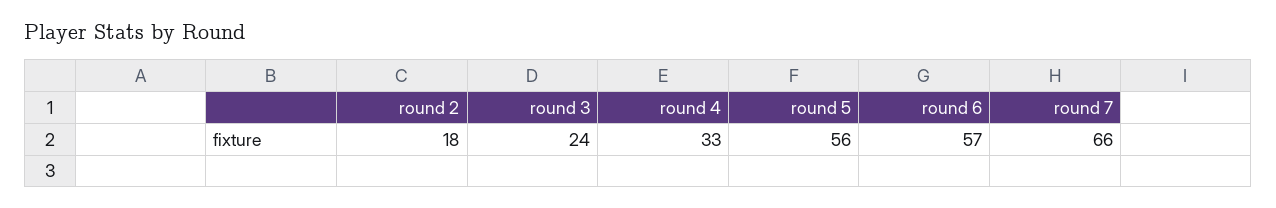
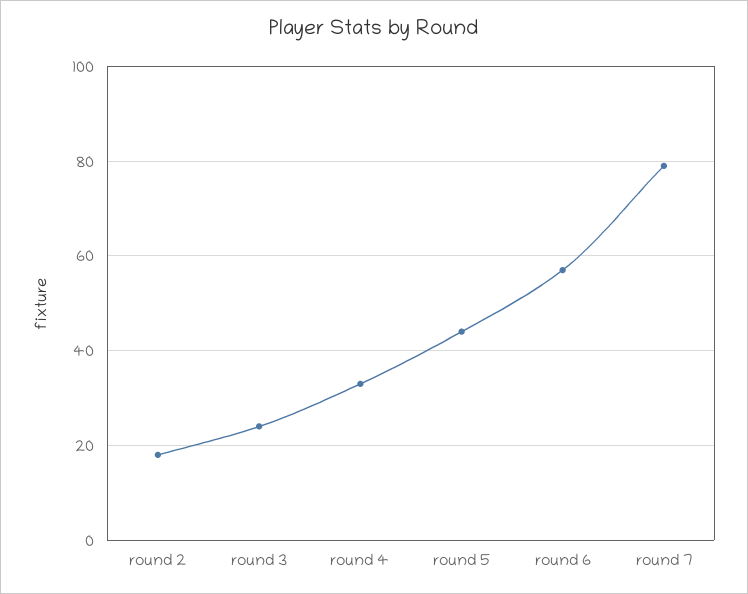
  {
    "round 2": 18,
    "round 3": 24,
    "round 4": 33,
-   "round 5": 56,
+   "round 5": 45,
    "round 6": 57,
-   "round 7": 66
+   "round 7": 80
  }

